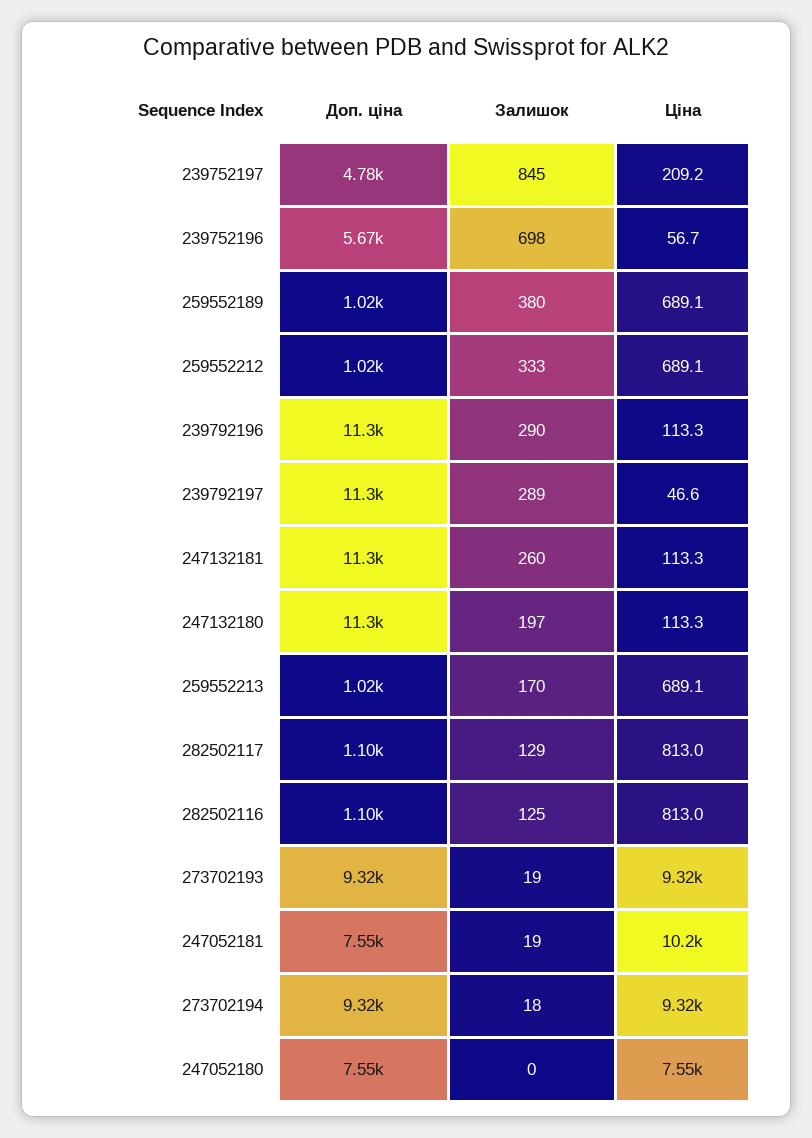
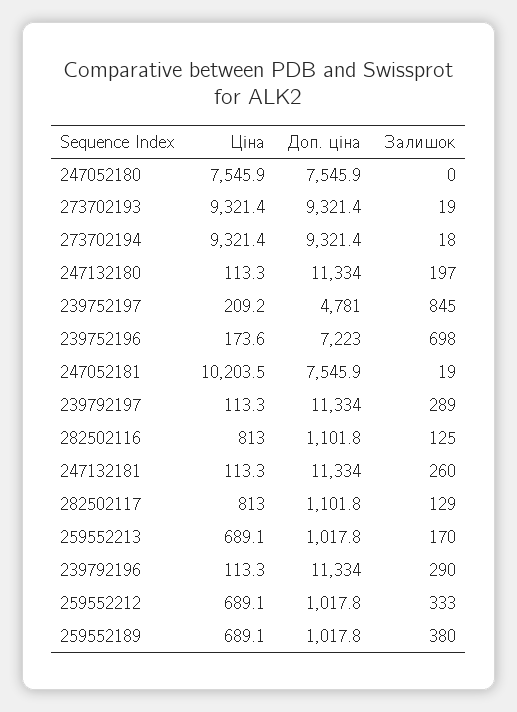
  {
    "Доп. ціна": {
      "239752197": 4781,
-     "239752196": 5670,
+     "239752196": 7223,
      "259552189": 1017.8,
      "259552212": 1017.8,
      "239792196": 11334,
      "239792197": 11334,
      "247132181": 11334,
      "247132180": 11334,
      "259552213": 1017.8,
      "282502117": 1101.8,
      "282502116": 1101.8,
      "273702193": 9321.4,
      "247052181": 7545.9,
      "273702194": 9321.4,
      "247052180": 7545.9
    },
    "Залишок": {
      "239752197": 845,
      "239752196": 698,
      "259552189": 380,
      "259552212": 333,
      "239792196": 290,
      "239792197": 289,
      "247132181": 260,
      "247132180": 197,
      "259552213": 170,
      "282502117": 129,
      "282502116": 125,
      "273702193": 19,
      "247052181": 19,
      "273702194": 18,
      "247052180": 0
    },
    "Ціна": {
      "239752197": 209.2,
-     "239752196": 56.7,
+     "239752196": 173.6,
      "259552189": 689.1,
      "259552212": 689.1,
      "239792196": 113.3,
-     "239792197": 46.6,
+     "239792197": 113.3,
      "247132181": 113.3,
      "247132180": 113.3,
      "259552213": 689.1,
      "282502117": 813,
      "282502116": 813,
      "273702193": 9321.4,
      "247052181": 10203.5,
      "273702194": 9321.4,
      "247052180": 7545.9
    }
  }

